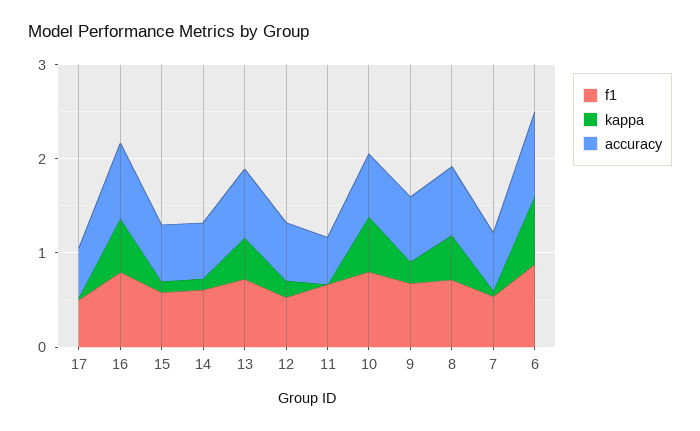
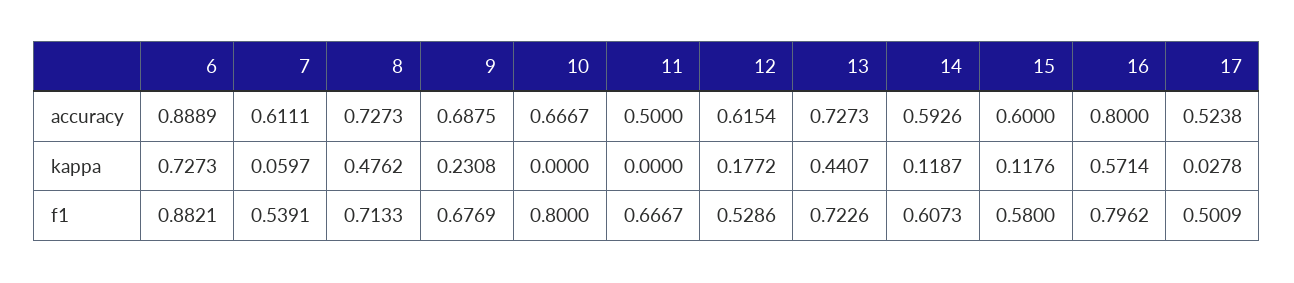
  {
    "f1": {
      "17": 0.5009,
      "16": 0.7962,
      "15": 0.58,
      "14": 0.6073,
      "13": 0.7226,
      "12": 0.5286,
      "11": 0.6667,
      "10": 0.8,
      "9": 0.6769,
      "8": 0.7133,
      "7": 0.5391,
      "6": 0.8821
    },
    "kappa": {
      "17": 0.0278,
      "16": 0.5714,
      "15": 0.1176,
      "14": 0.1187,
      "13": 0.4407,
      "12": 0.1772,
      "11": 0,
-     "10": 0.6,
+     "10": 0,
      "9": 0.2308,
      "8": 0.4762,
      "7": 0.0597,
      "6": 0.7273
    },
    "accuracy": {
      "17": 0.5238,
      "16": 0.8,
      "15": 0.6,
      "14": 0.5926,
      "13": 0.7273,
      "12": 0.6154,
      "11": 0.5,
      "10": 0.6667,
      "9": 0.6875,
      "8": 0.7273,
      "7": 0.6111,
      "6": 0.8889
    }
  }

